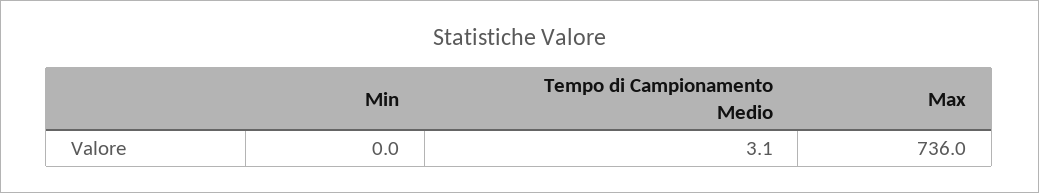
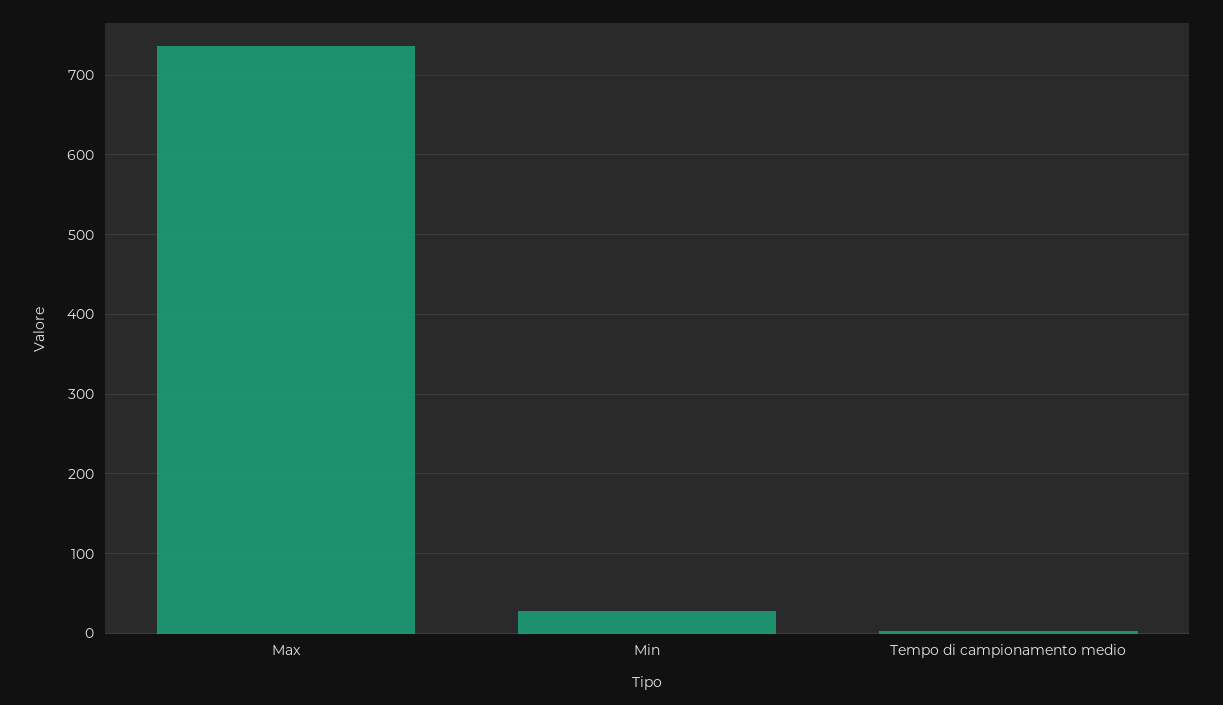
  {
-   "Min": 0,
+   "Min": 30,
    "Tempo di Campionamento Medio": 3.1,
    "Max": 736
  }

